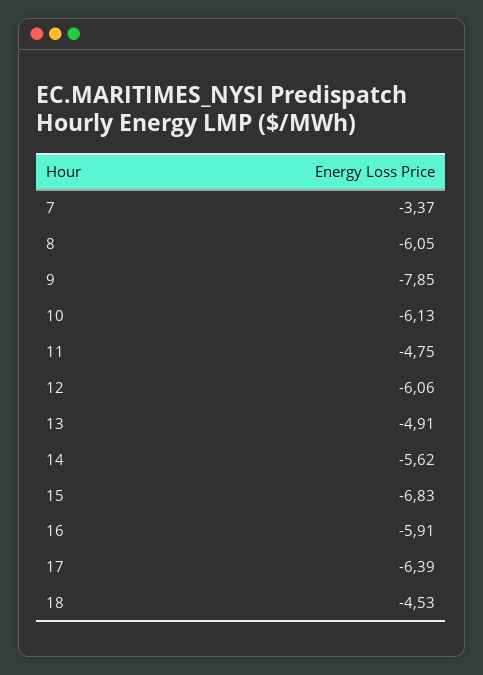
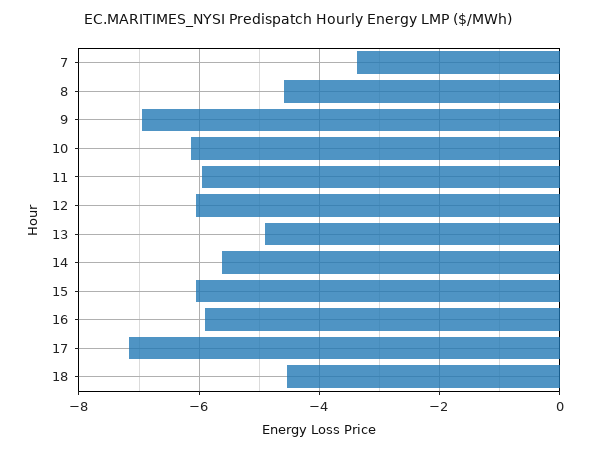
  {
    "7": -3.37,
-   "8": -6.05,
+   "8": -4.6,
-   "9": -7.85,
+   "9": -7,
    "10": -6.13,
-   "11": -4.75,
+   "11": -6,
    "12": -6.06,
    "13": -4.91,
    "14": -5.62,
-   "15": -6.83,
+   "15": -6,
    "16": -5.91,
-   "17": -6.39,
+   "17": -7.2,
    "18": -4.53
  }

